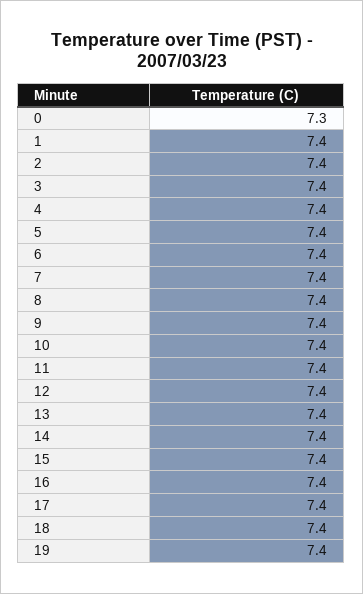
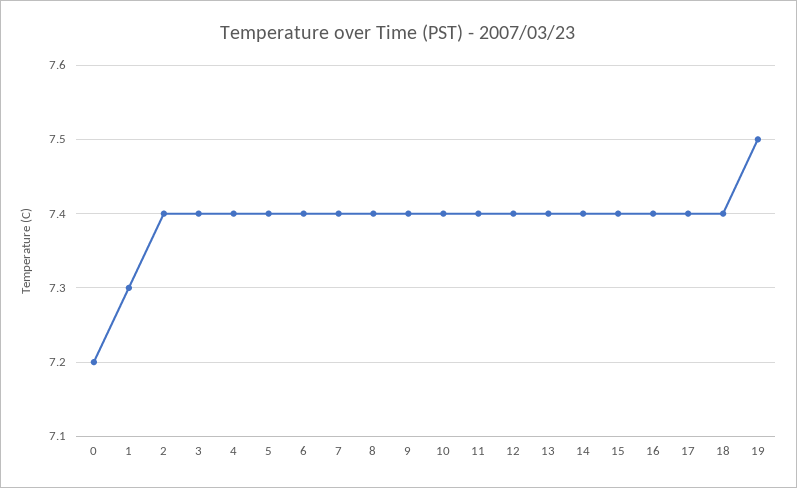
  {
-   "0": 7.3,
+   "0": 7.2,
-   "1": 7.4,
+   "1": 7.3,
    "2": 7.4,
    "3": 7.4,
    "4": 7.4,
    "5": 7.4,
    "6": 7.4,
    "7": 7.4,
    "8": 7.4,
    "9": 7.4,
    "10": 7.4,
    "11": 7.4,
    "12": 7.4,
    "13": 7.4,
    "14": 7.4,
    "15": 7.4,
    "16": 7.4,
    "17": 7.4,
    "18": 7.4,
-   "19": 7.4
+   "19": 7.5
  }

